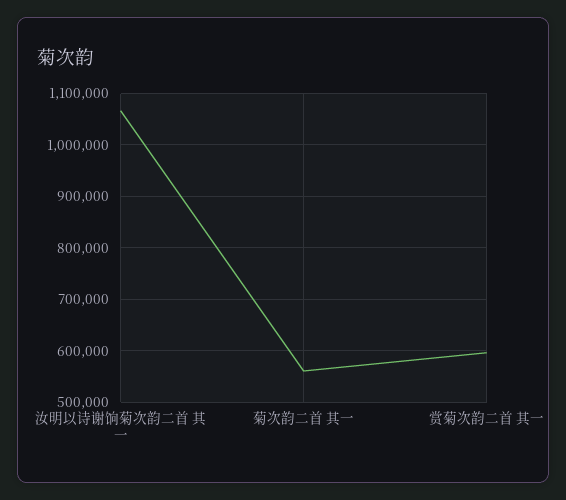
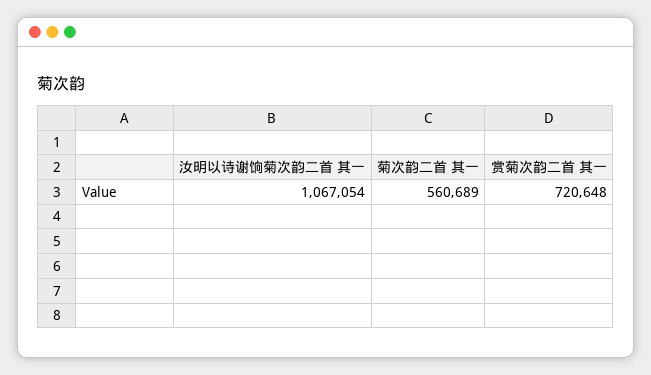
  {
    "汝明以诗谢饷菊次韵二首 其一": 1067054,
    "菊次韵二首 其一": 560689,
-   "赏菊次韵二首 其一": 600000
+   "赏菊次韵二首 其一": 720648
  }

